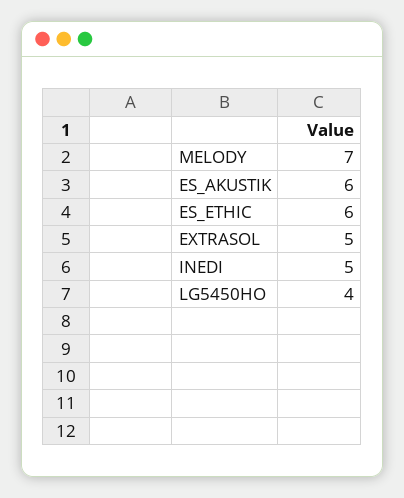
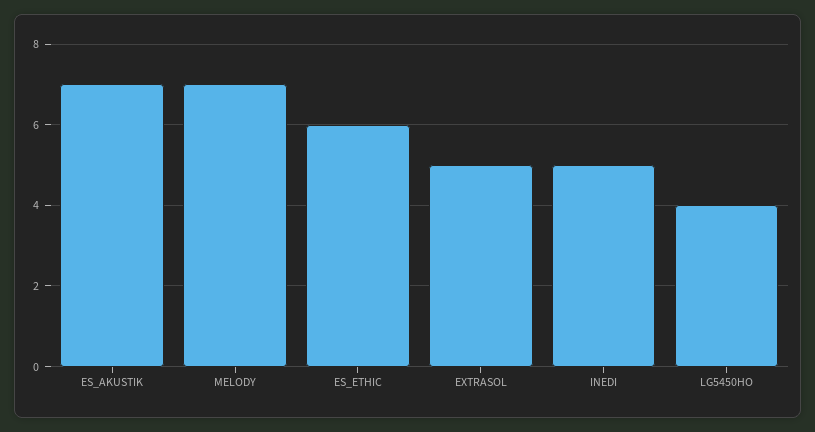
  {
    "MELODY": 7,
-   "ES_AKUSTIK": 6,
+   "ES_AKUSTIK": 7,
    "ES_ETHIC": 6,
    "EXTRASOL": 5,
    "INEDI": 5,
    "LG5450HO": 4
  }

